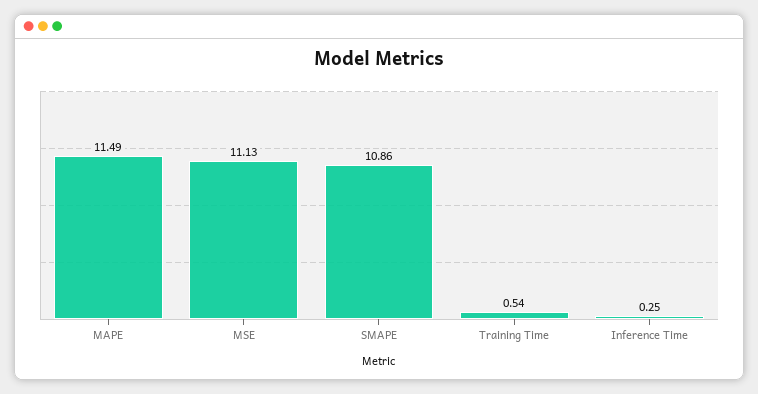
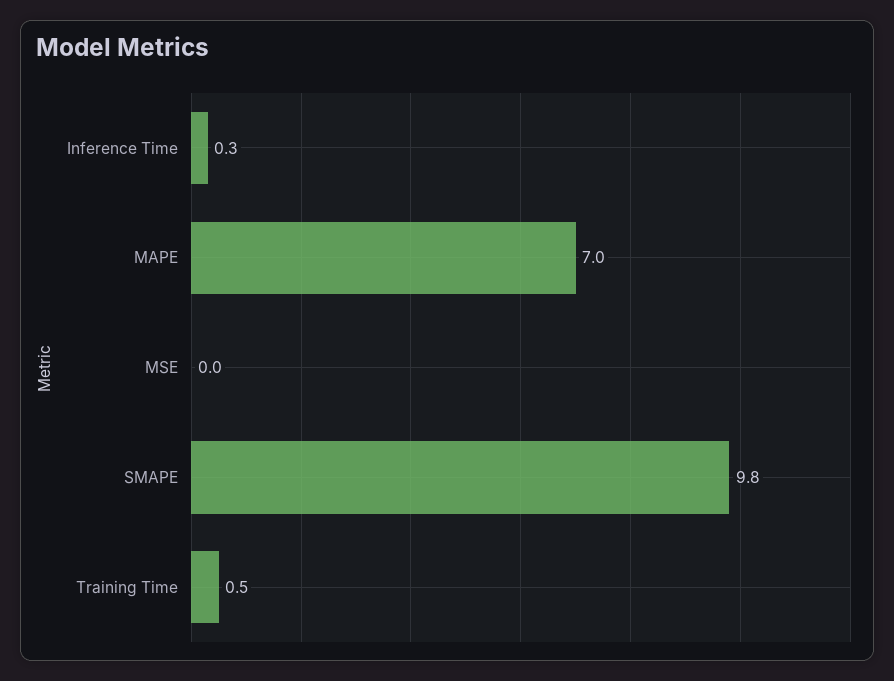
  {
-   "MAPE": 11.49,
+   "MAPE": 7,
-   "MSE": 11.13,
+   "MSE": 0,
-   "SMAPE": 10.86,
+   "SMAPE": 9.8,
    "Training Time": 0.54,
    "Inference Time": 0.25
  }

